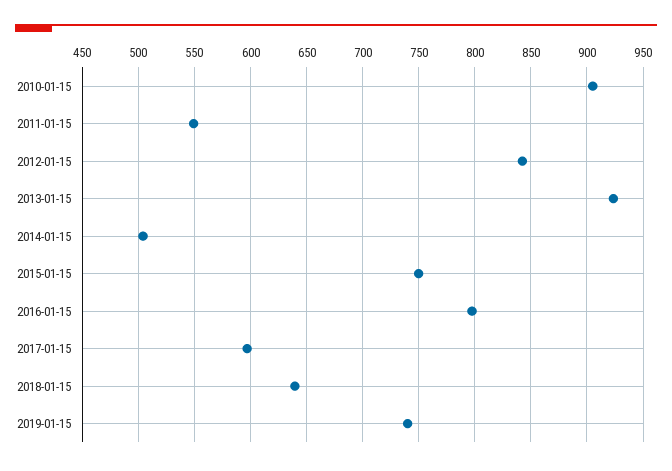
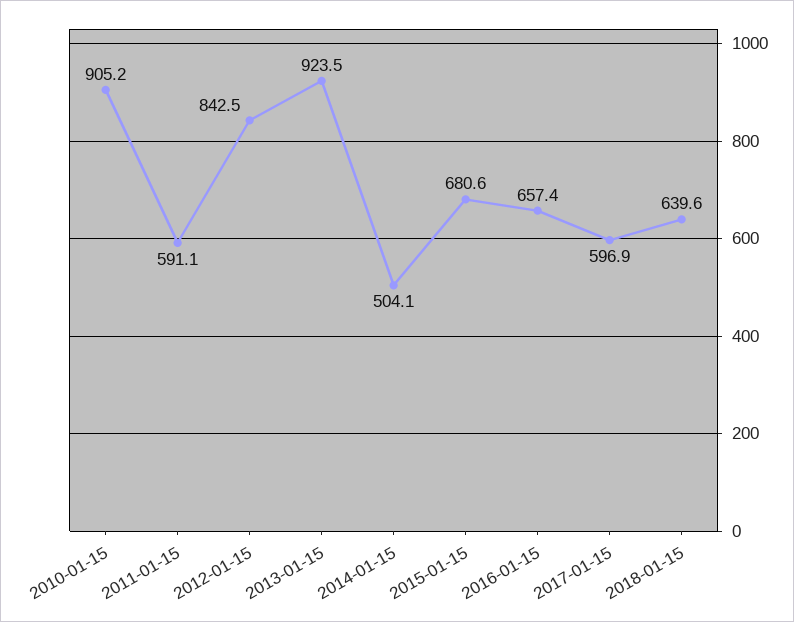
  {
    "2010-01-15": 905.2,
-   "2011-01-15": 550,
+   "2011-01-15": 591.1,
    "2012-01-15": 842.5,
    "2013-01-15": 923.5,
    "2014-01-15": 504.1,
-   "2015-01-15": 750,
+   "2015-01-15": 680.6,
-   "2016-01-15": 800,
+   "2016-01-15": 657.4,
    "2017-01-15": 596.9,
-   "2018-01-15": 639.6,
+   "2018-01-15": 639.6
-   "2019-01-15": 740
  }

